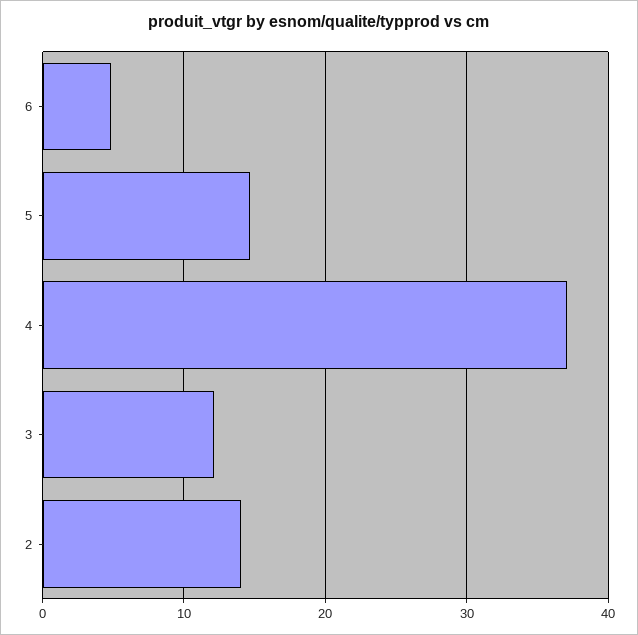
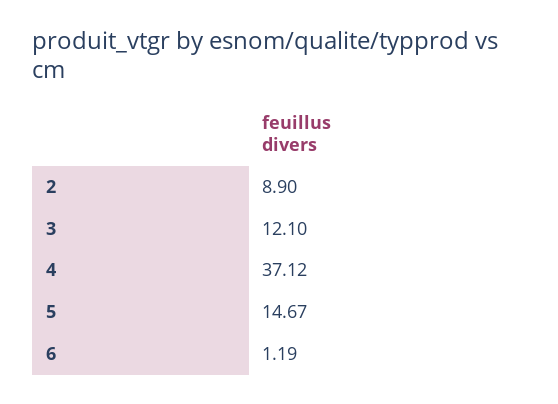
  {
-   "6": 5,
+   "6": 1.19,
    "5": 14.67,
    "4": 37.12,
    "3": 12.1,
-   "2": 14
+   "2": 8.9
  }

